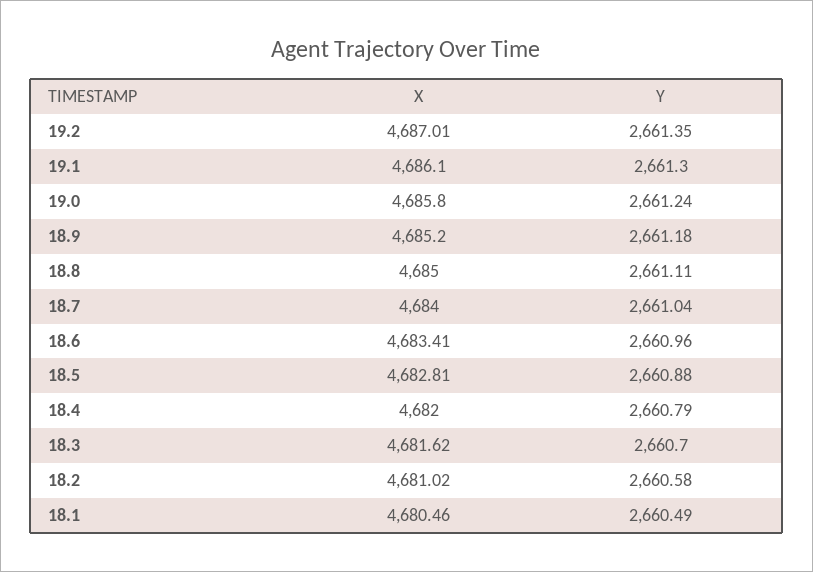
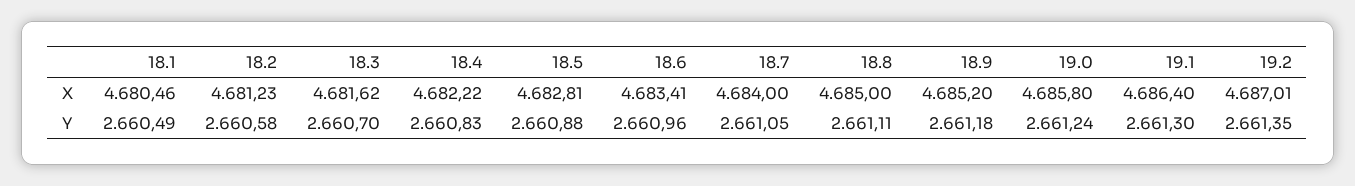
  {
    "X": {
      "19.2": 4687.01,
-     "19.1": 4686.1,
+     "19.1": 4686.4,
      "19.0": 4685.8,
      "18.9": 4685.2,
      "18.8": 4685,
      "18.7": 4684,
      "18.6": 4683.41,
      "18.5": 4682.81,
-     "18.4": 4682,
+     "18.4": 4682.22,
      "18.3": 4681.62,
-     "18.2": 4681.02,
+     "18.2": 4681.23,
      "18.1": 4680.46
    },
    "Y": {
      "19.2": 2661.35,
      "19.1": 2661.3,
      "19.0": 2661.24,
      "18.9": 2661.18,
      "18.8": 2661.11,
-     "18.7": 2661.04,
+     "18.7": 2661.05,
      "18.6": 2660.96,
      "18.5": 2660.88,
-     "18.4": 2660.79,
+     "18.4": 2660.83,
      "18.3": 2660.7,
      "18.2": 2660.58,
      "18.1": 2660.49
    }
  }

